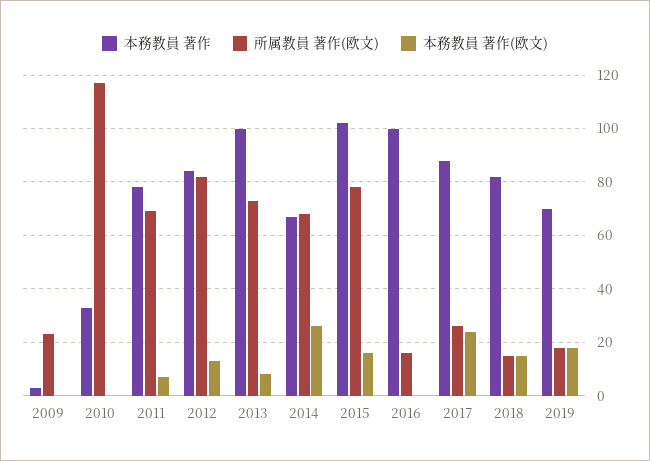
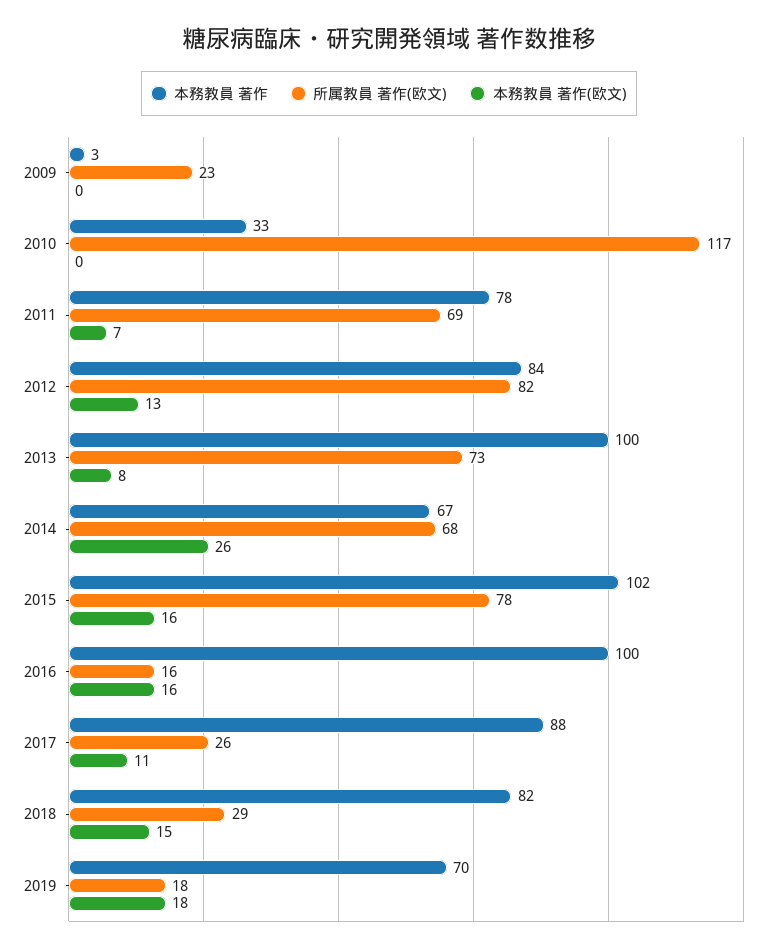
  {
    "本務教員 著作": {
      "2009": 3,
      "2010": 33,
      "2011": 78,
      "2012": 84,
      "2013": 100,
      "2014": 67,
      "2015": 102,
      "2016": 100,
      "2017": 88,
      "2018": 82,
      "2019": 70
    },
    "所属教員 著作(欧文)": {
      "2009": 23,
      "2010": 117,
      "2011": 69,
      "2012": 82,
      "2013": 73,
      "2014": 68,
      "2015": 78,
      "2016": 16,
      "2017": 26,
-     "2018": 15,
+     "2018": 29,
      "2019": 18
    },
    "本務教員 著作(欧文)": {
      "2009": 0,
      "2010": 0,
      "2011": 7,
      "2012": 13,
      "2013": 8,
      "2014": 26,
      "2015": 16,
-     "2016": 0,
+     "2016": 16,
-     "2017": 25,
+     "2017": 11,
      "2018": 15,
      "2019": 18
    }
  }

